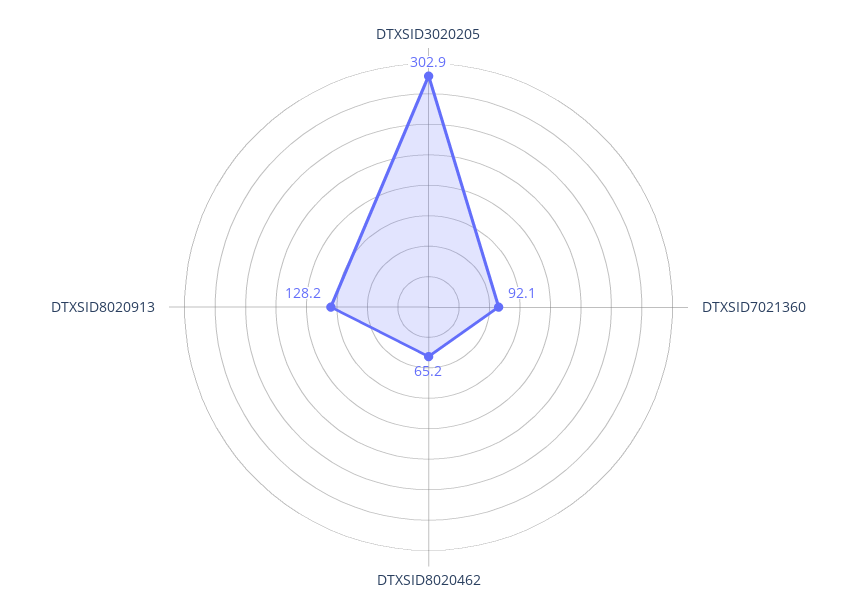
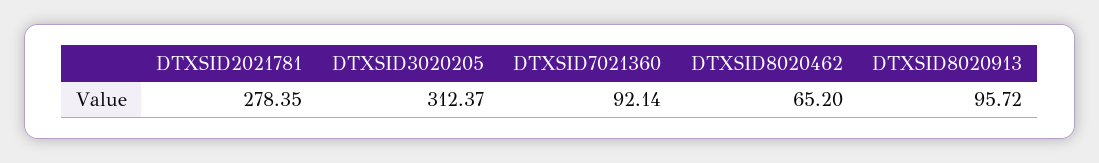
  {
-   "DTXSID3020205": 302.9,
+   "DTXSID3020205": 312.37,
    "DTXSID7021360": 92.14,
    "DTXSID8020462": 65.2,
-   "DTXSID8020913": 128.2
+   "DTXSID8020913": 95.72,
+   "DTXSID2021781": 278.35
  }

